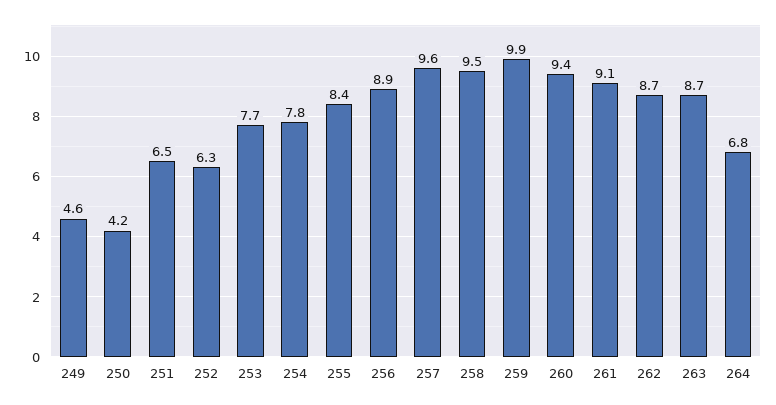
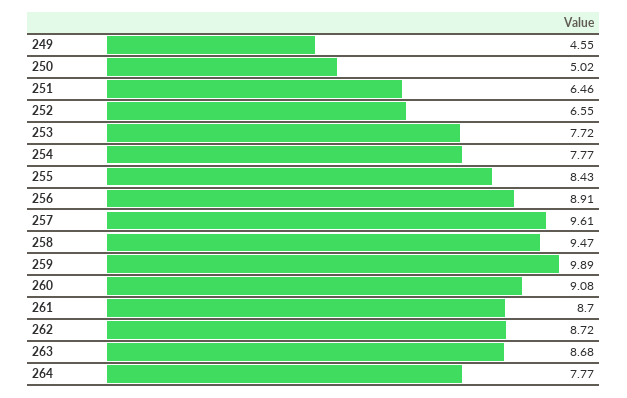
  {
    "249": 4.55,
-   "250": 4.2,
+   "250": 5.02,
    "251": 6.46,
-   "252": 6.3,
+   "252": 6.55,
    "253": 7.72,
    "254": 7.77,
    "255": 8.43,
    "256": 8.91,
    "257": 9.61,
    "258": 9.47,
    "259": 9.89,
-   "260": 9.4,
+   "260": 9.08,
-   "261": 9.1,
+   "261": 8.7,
    "262": 8.72,
    "263": 8.68,
-   "264": 6.8
+   "264": 7.77
  }

